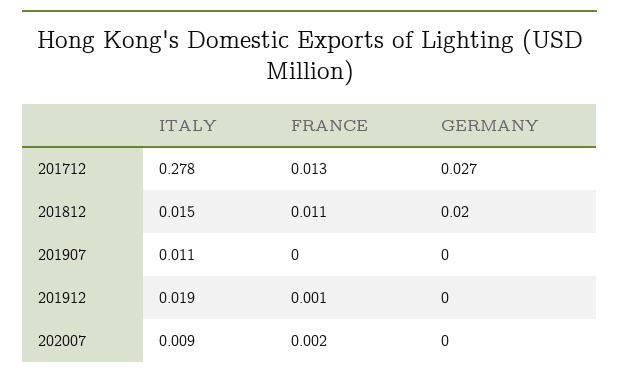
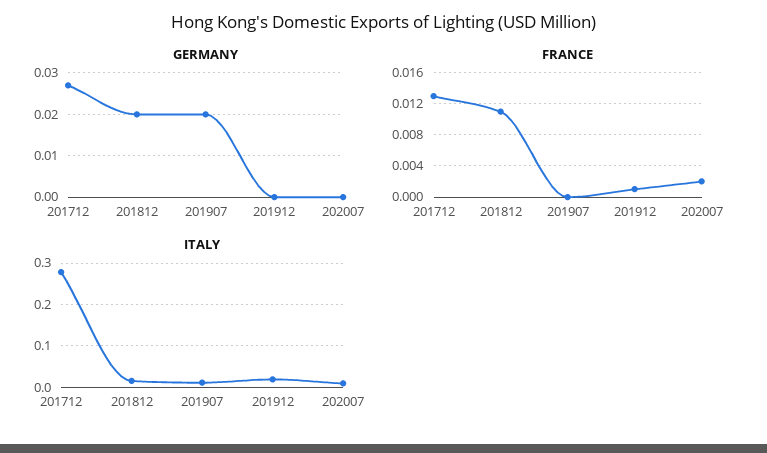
  {
    "ITALY": {
      "201712": 0.278,
      "201812": 0.015,
      "201907": 0.011,
      "201912": 0.019,
      "202007": 0.009
    },
    "FRANCE": {
      "201712": 0.013,
      "201812": 0.011,
      "201907": 0,
      "201912": 0.001,
      "202007": 0.002
    },
    "GERMANY": {
      "201712": 0.027,
      "201812": 0.02,
-     "201907": 0,
+     "201907": 0.02,
      "201912": 0,
      "202007": 0
    }
  }

